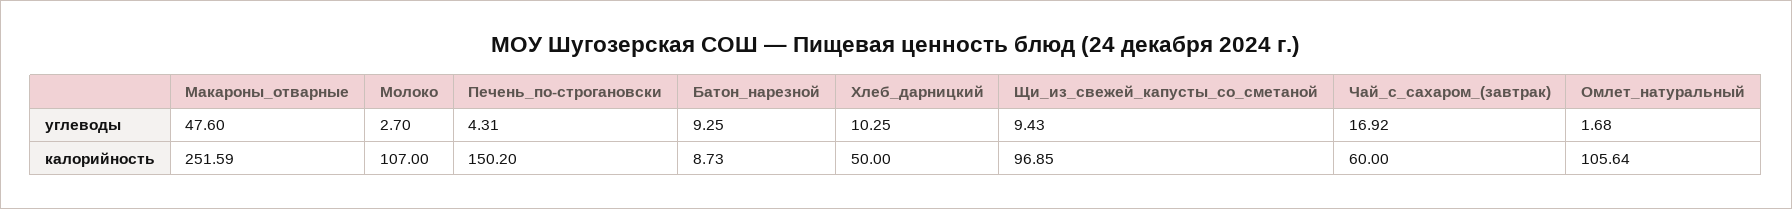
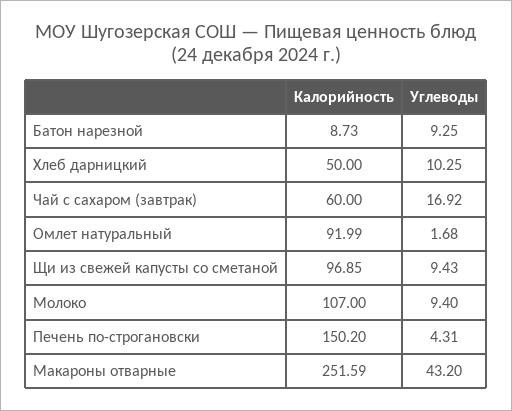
  {
    "Макароны_отварные": {
-     "углеводы": 47.6,
+     "углеводы": 43.2,
      "калорийность": 251.59
    },
    "Молоко": {
-     "углеводы": 2.7,
+     "углеводы": 9.4,
      "калорийность": 107
    },
    "Печень_по-строгановски": {
      "углеводы": 4.31,
      "калорийность": 150.2
    },
    "Батон_нарезной": {
      "углеводы": 9.25,
      "калорийность": 8.73
    },
    "Хлеб_дарницкий": {
      "углеводы": 10.25,
      "калорийность": 50
    },
    "Щи_из_свежей_капусты_со_сметаной": {
      "углеводы": 9.43,
      "калорийность": 96.85
    },
    "Чай_с_сахаром_(завтрак)": {
      "углеводы": 16.92,
      "калорийность": 60
    },
    "Омлет_натуральный": {
      "углеводы": 1.68,
-     "калорийность": 105.64
+     "калорийность": 91.99
    }
  }

